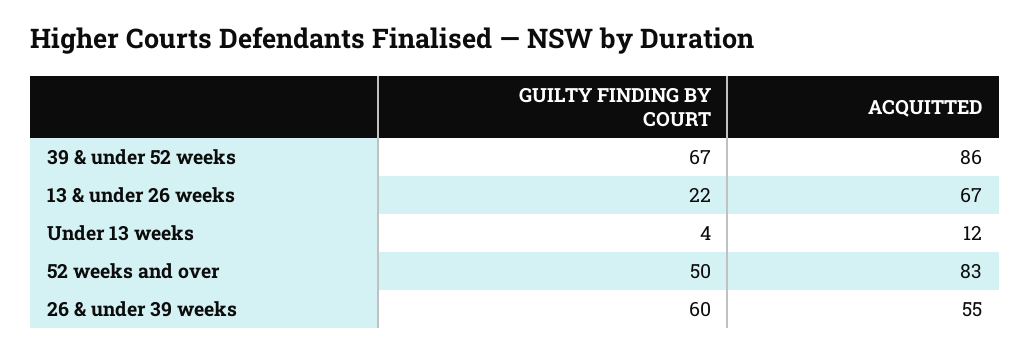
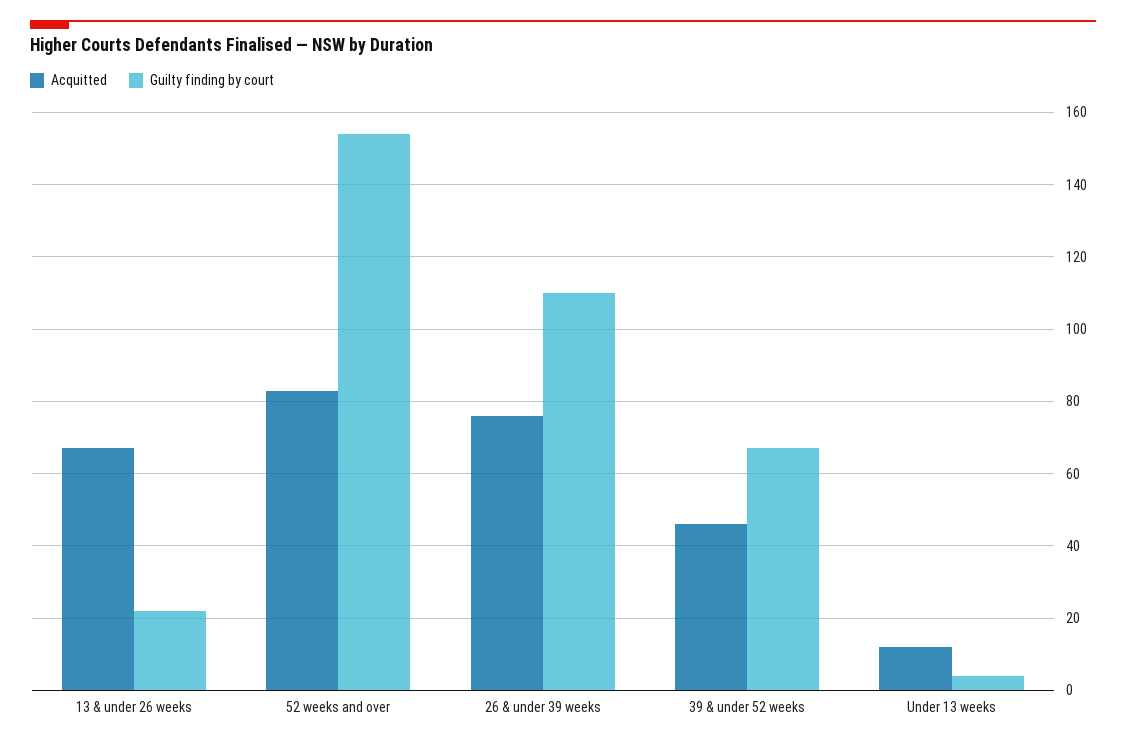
  {
    "GUILTY FINDING BY COURT": {
      "39 & under 52 weeks": 67,
      "13 & under 26 weeks": 22,
      "Under 13 weeks": 4,
-     "52 weeks and over": 50,
+     "52 weeks and over": 155,
-     "26 & under 39 weeks": 60
+     "26 & under 39 weeks": 110
    },
    "ACQUITTED": {
-     "39 & under 52 weeks": 86,
+     "39 & under 52 weeks": 45,
      "13 & under 26 weeks": 67,
      "Under 13 weeks": 12,
      "52 weeks and over": 83,
-     "26 & under 39 weeks": 55
+     "26 & under 39 weeks": 75
    }
  }

